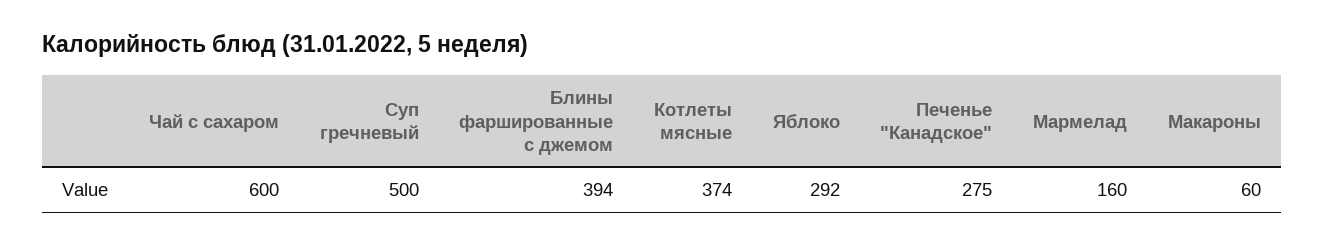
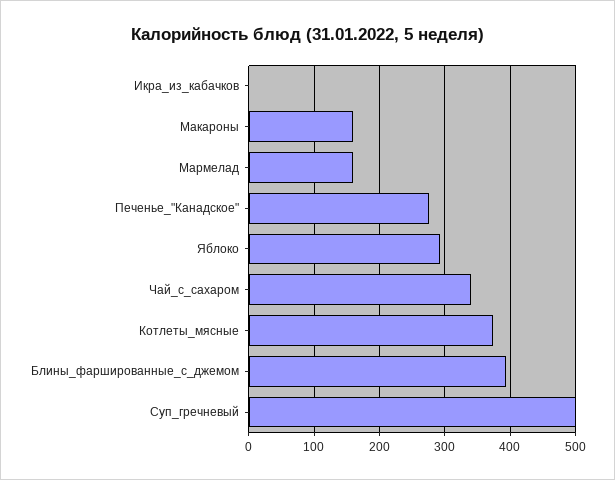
  {
-   "Чай с сахаром": 600,
+   "Чай с сахаром": 340,
    "Суп гречневый": 500,
    "Блины фаршированные с джемом": 394,
    "Котлеты мясные": 374,
    "Яблоко": 292,
    "Печенье \"Канадское\"": 275,
    "Мармелад": 160,
-   "Макароны": 60
+   "Макароны": 160,
+   "Икра_из_кабачков": 0
  }

